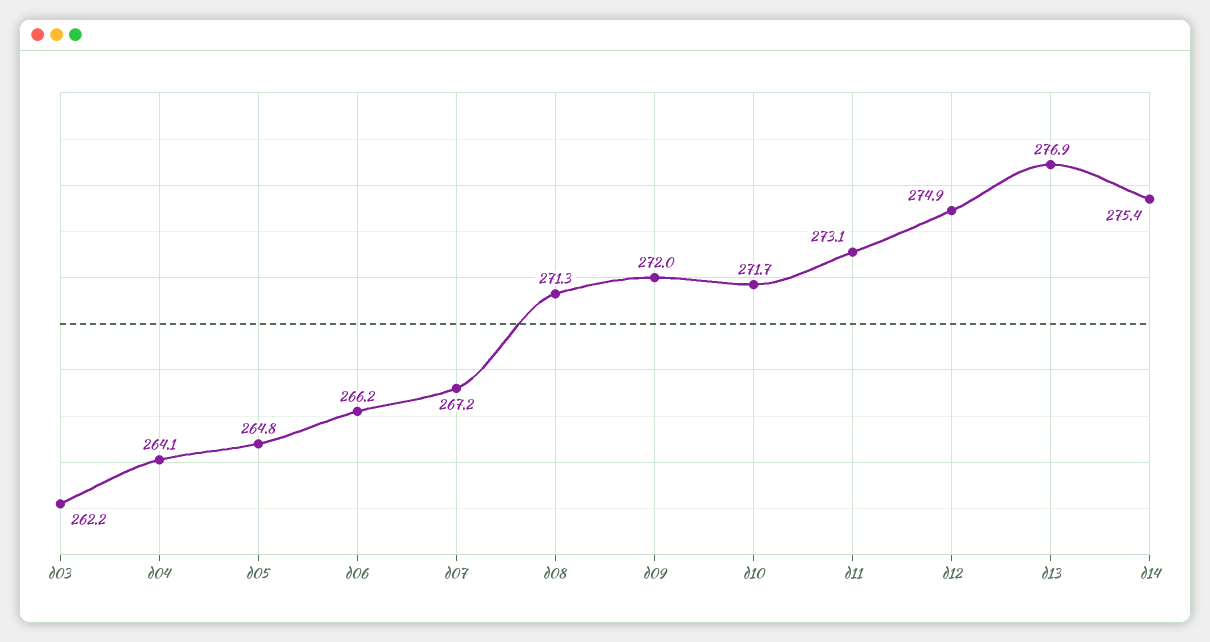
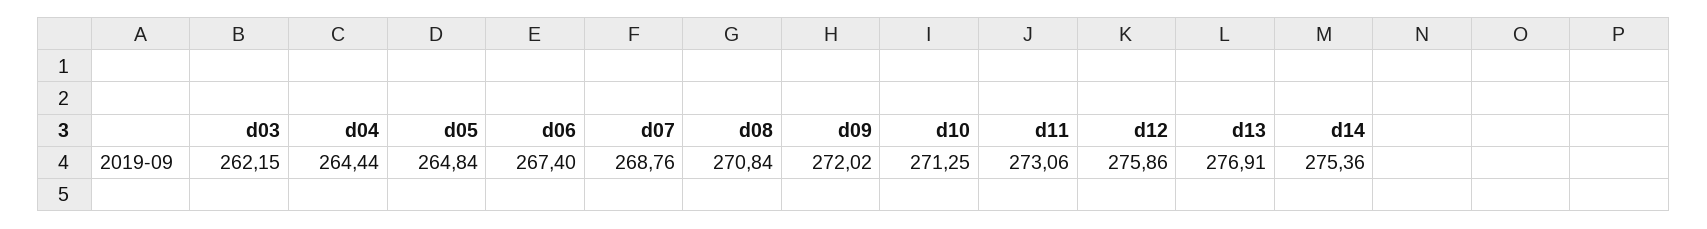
  {
    "d03": 262.15,
-   "d04": 264.1,
+   "d04": 264.44,
    "d05": 264.84,
-   "d06": 266.2,
+   "d06": 267.4,
-   "d07": 267.2,
+   "d07": 268.76,
-   "d08": 271.3,
+   "d08": 270.84,
    "d09": 272.02,
-   "d10": 271.7,
+   "d10": 271.25,
    "d11": 273.06,
-   "d12": 274.9,
+   "d12": 275.86,
    "d13": 276.91,
    "d14": 275.36
  }

